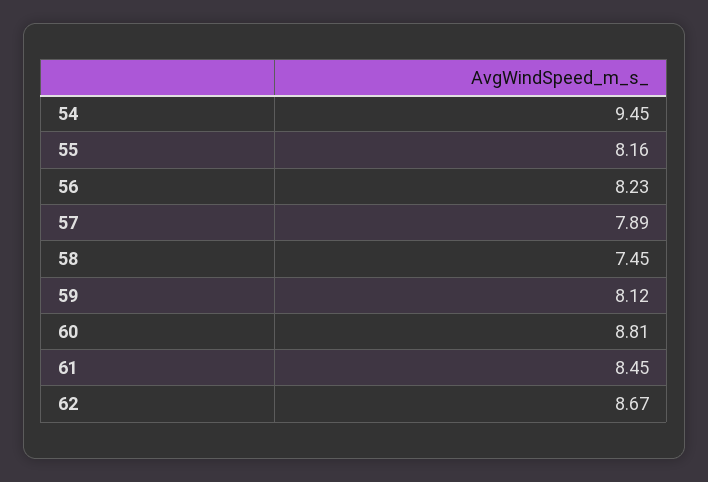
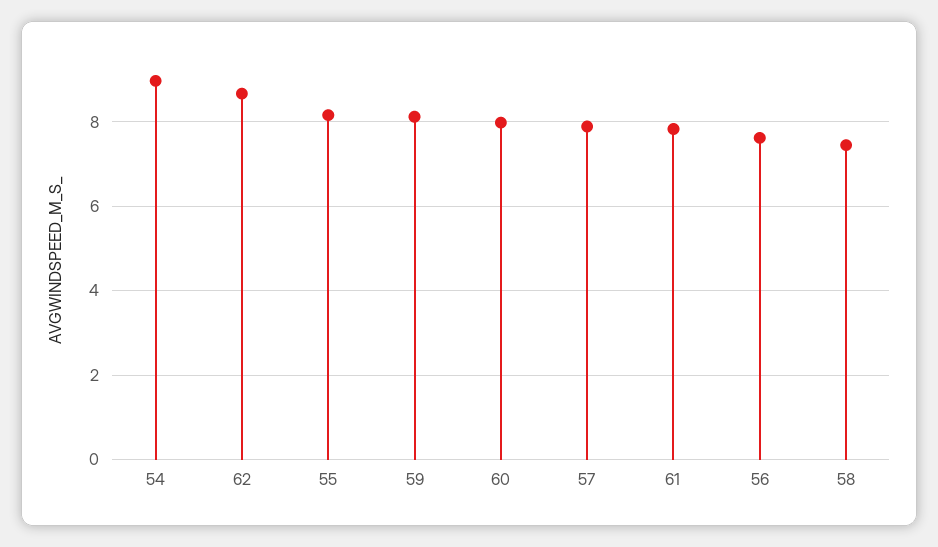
  {
-   "54": 9.45,
+   "54": 9,
    "55": 8.16,
-   "56": 8.23,
+   "56": 7.6,
    "57": 7.89,
    "58": 7.45,
    "59": 8.12,
-   "60": 8.81,
+   "60": 8,
-   "61": 8.45,
+   "61": 7.8,
    "62": 8.67
  }

